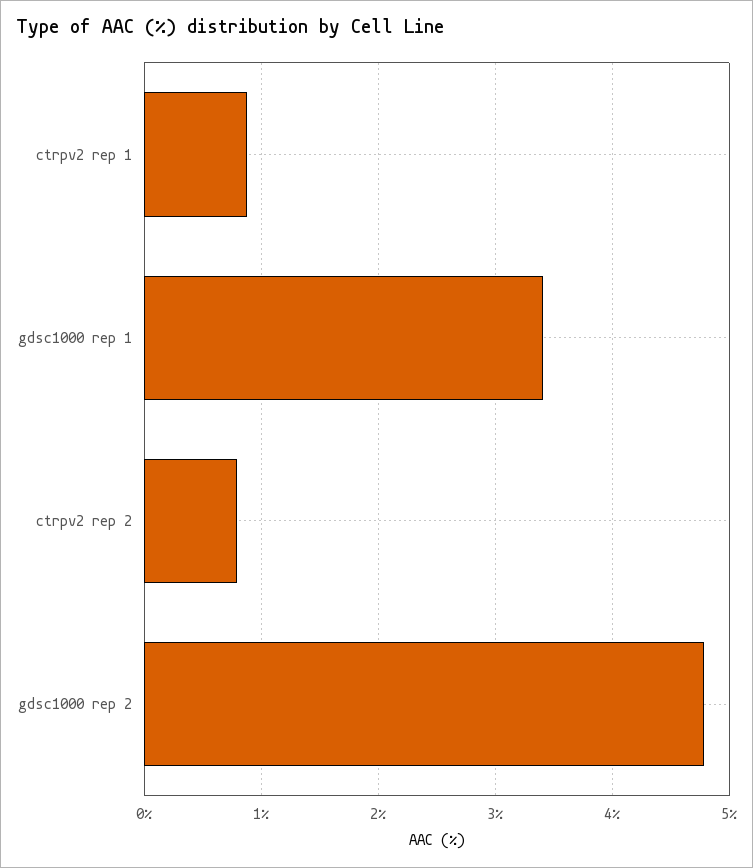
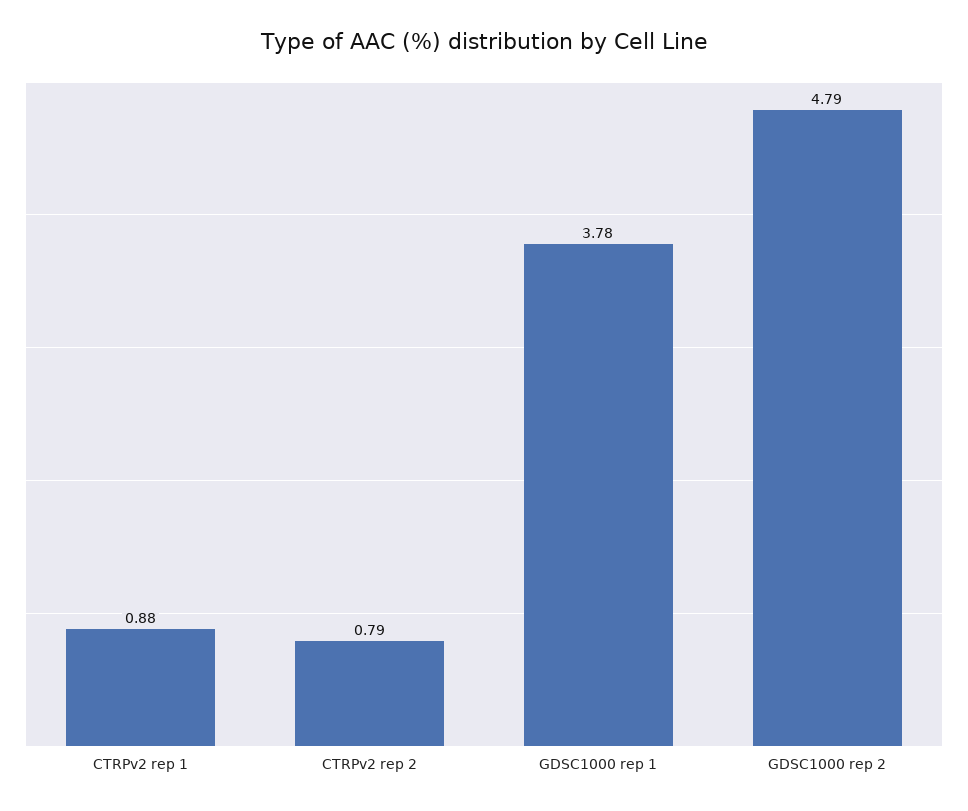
  {
    "ctrpv2 rep 1": 0.88,
-   "gdsc1000 rep 1": 3.4,
+   "gdsc1000 rep 1": 3.78,
    "ctrpv2 rep 2": 0.79,
    "gdsc1000 rep 2": 4.79
  }

